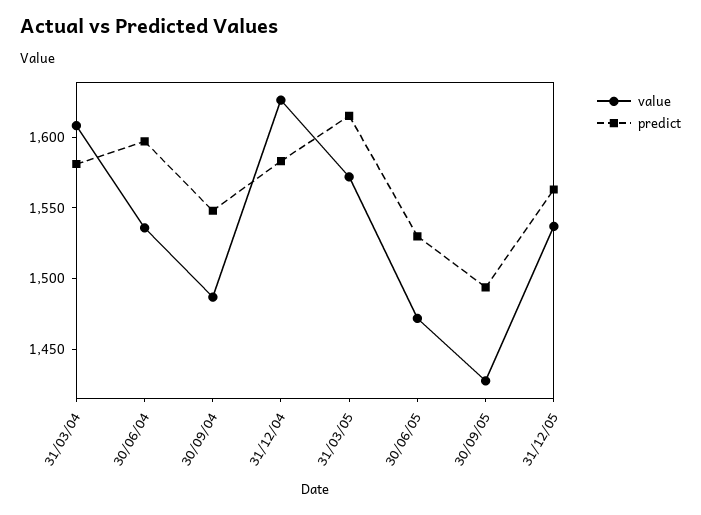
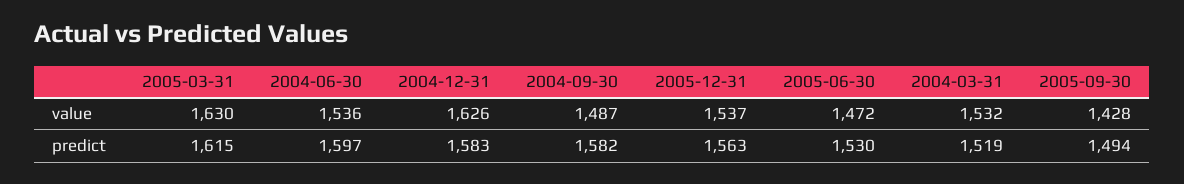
  {
    "value": {
-     "31/03/04": 1610,
+     "31/03/04": 1532,
      "30/06/04": 1536,
      "30/09/04": 1487,
      "31/12/04": 1626,
-     "31/03/05": 1570,
+     "31/03/05": 1630,
      "30/06/05": 1472,
      "30/09/05": 1428,
      "31/12/05": 1537
    },
    "predict": {
-     "31/03/04": 1580,
+     "31/03/04": 1519,
      "30/06/04": 1597,
-     "30/09/04": 1550,
+     "30/09/04": 1582,
      "31/12/04": 1583,
      "31/03/05": 1615,
      "30/06/05": 1530,
      "30/09/05": 1494,
      "31/12/05": 1563
    }
  }

